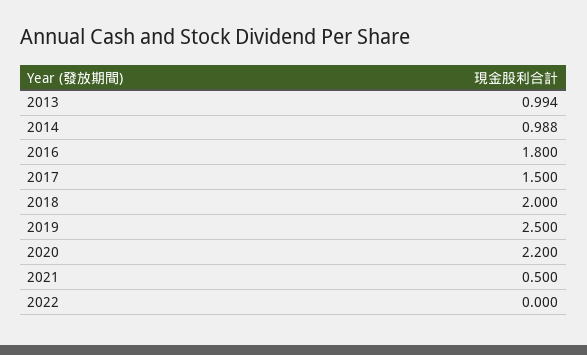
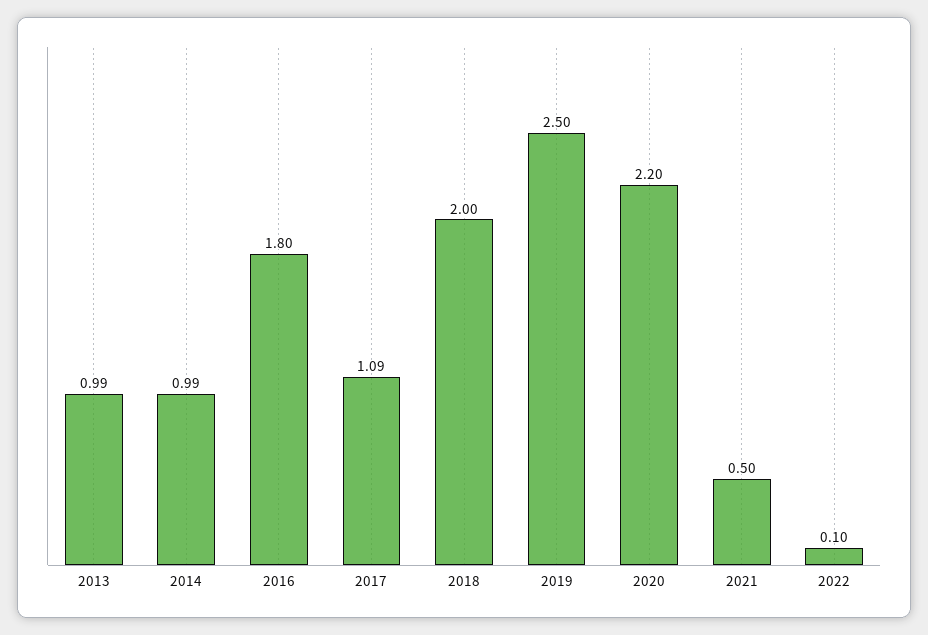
  {
    "2013": 0.994,
    "2014": 0.988,
    "2016": 1.8,
-   "2017": 1.5,
+   "2017": 1.09,
    "2018": 2,
    "2019": 2.5,
    "2020": 2.2,
    "2021": 0.5,
-   "2022": 0
+   "2022": 0.1
  }

